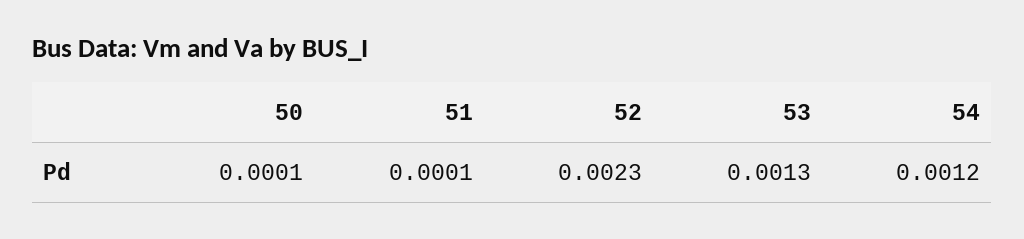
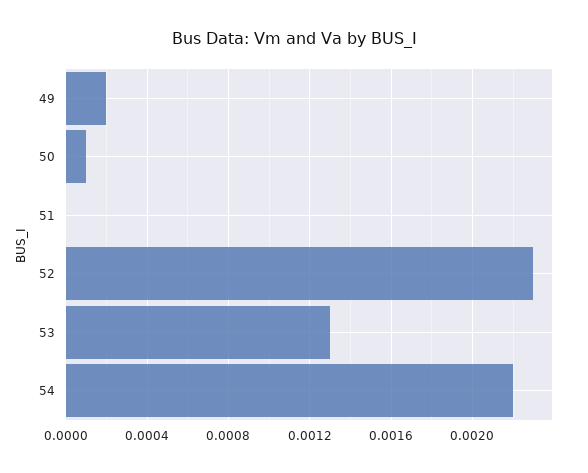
  {
    "50": 0.0001,
-   "51": 0.0001,
+   "51": 0,
    "52": 0.0023,
    "53": 0.0013,
-   "54": 0.0012
+   "54": 0.0022,
+   "49": 0.0002
  }

